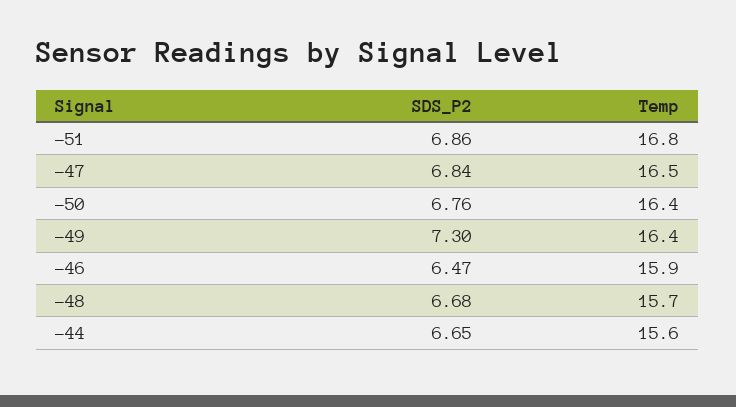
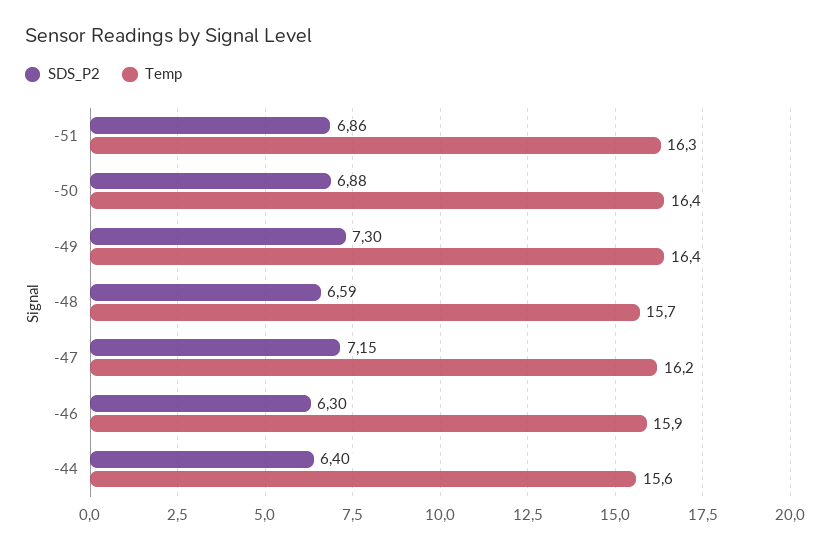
  {
    "SDS_P2": {
      "-51": 6.86,
-     "-47": 6.84,
+     "-47": 7.15,
-     "-50": 6.76,
+     "-50": 6.88,
      "-49": 7.3,
-     "-46": 6.47,
+     "-46": 6.3,
-     "-48": 6.68,
+     "-48": 6.59,
-     "-44": 6.65
+     "-44": 6.4
    },
    "Temp": {
-     "-51": 16.8,
+     "-51": 16.3,
-     "-47": 16.5,
+     "-47": 16.2,
      "-50": 16.4,
      "-49": 16.4,
      "-46": 15.9,
      "-48": 15.7,
      "-44": 15.6
    }
  }

